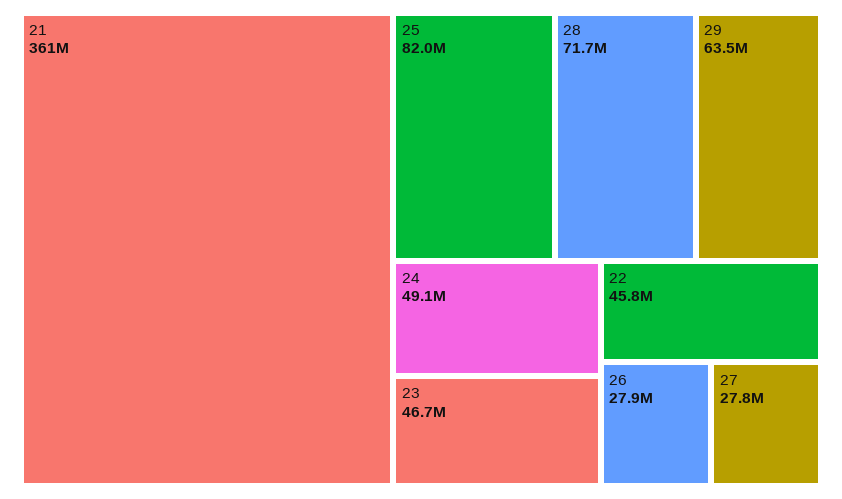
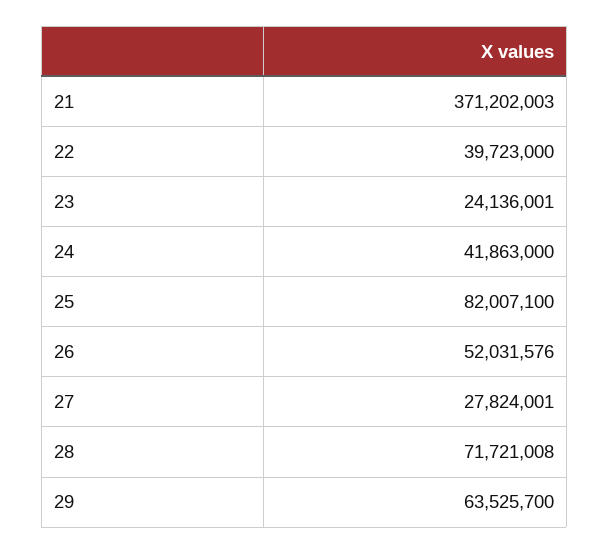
  {
-   "21": 361000000,
+   "21": 371202003,
    "25": 82007100,
    "28": 71721008,
    "29": 63525700,
-   "24": 49100000,
+   "24": 41863000,
-   "23": 46700000,
+   "23": 24136001,
-   "22": 45800000,
+   "22": 39723000,
-   "26": 27900000,
+   "26": 52031576,
    "27": 27824001
  }

